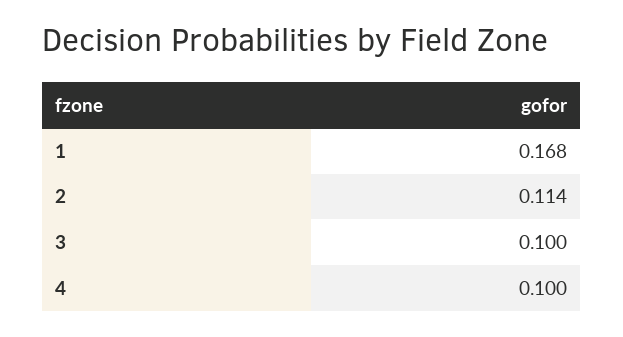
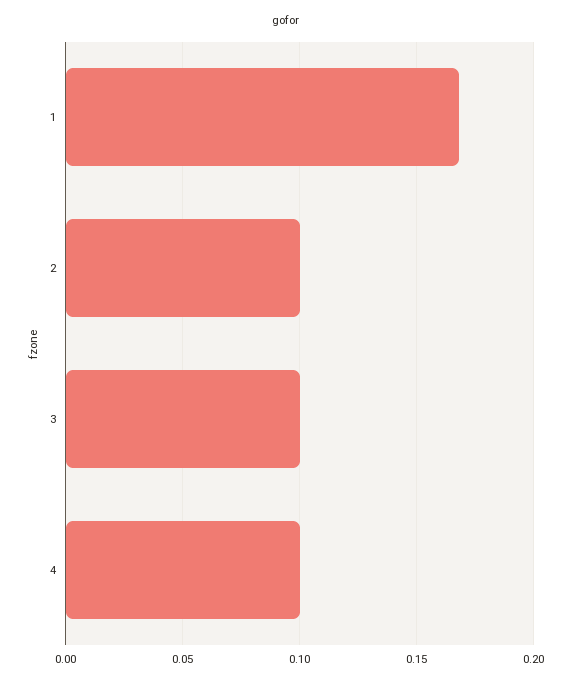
  {
    "1": 0.168,
-   "2": 0.114,
+   "2": 0.1,
    "3": 0.1,
    "4": 0.1
  }

